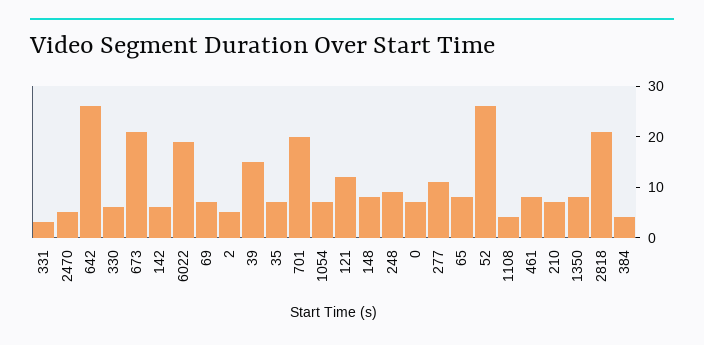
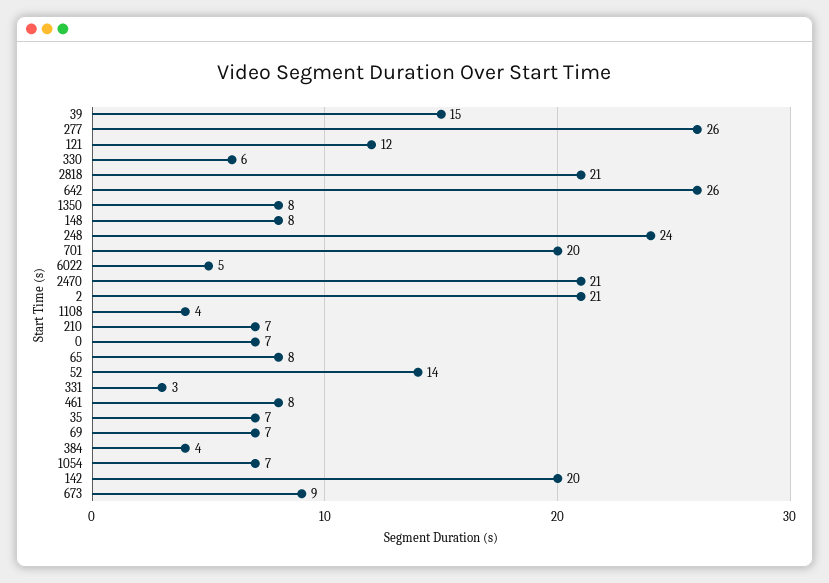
  {
    "331": 3,
-   "2470": 5,
+   "2470": 21,
    "642": 26,
    "330": 6,
-   "673": 20,
+   "673": 9,
-   "142": 5,
+   "142": 20,
-   "6022": 20,
+   "6022": 5,
    "69": 7,
-   "2": 5,
+   "2": 21,
    "39": 15,
    "35": 7,
    "701": 20,
    "1054": 7,
    "121": 12,
    "148": 8,
-   "248": 10,
+   "248": 24,
    "0": 7,
-   "277": 10,
+   "277": 26,
    "65": 8,
-   "52": 25,
+   "52": 14,
    "1108": 4,
    "461": 8,
    "210": 7,
    "1350": 8,
    "2818": 21,
    "384": 4
  }

